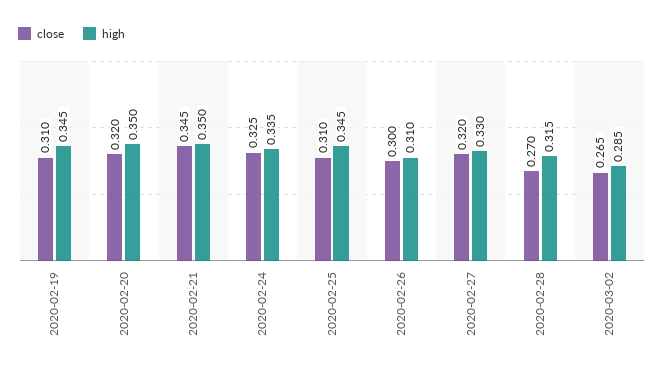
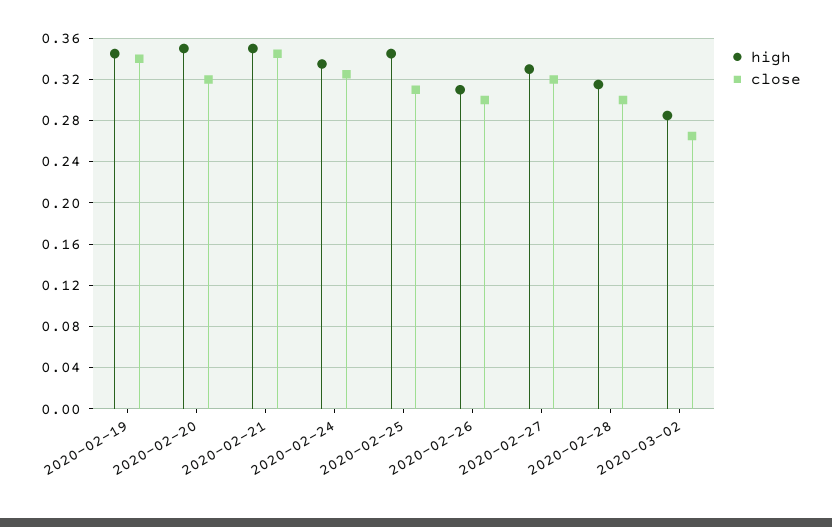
  {
    "close": {
-     "2020-02-19": 0.31,
+     "2020-02-19": 0.34,
      "2020-02-20": 0.32,
      "2020-02-21": 0.345,
      "2020-02-24": 0.325,
      "2020-02-25": 0.31,
      "2020-02-26": 0.3,
      "2020-02-27": 0.32,
-     "2020-02-28": 0.27,
+     "2020-02-28": 0.3,
      "2020-03-02": 0.265
    },
    "high": {
      "2020-02-19": 0.345,
      "2020-02-20": 0.35,
      "2020-02-21": 0.35,
      "2020-02-24": 0.335,
      "2020-02-25": 0.345,
      "2020-02-26": 0.31,
      "2020-02-27": 0.33,
      "2020-02-28": 0.315,
      "2020-03-02": 0.285
    }
  }

